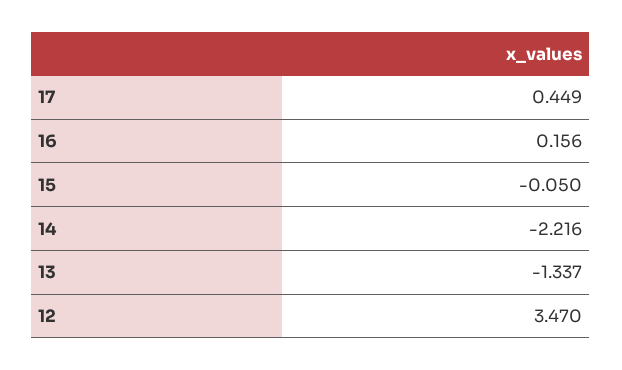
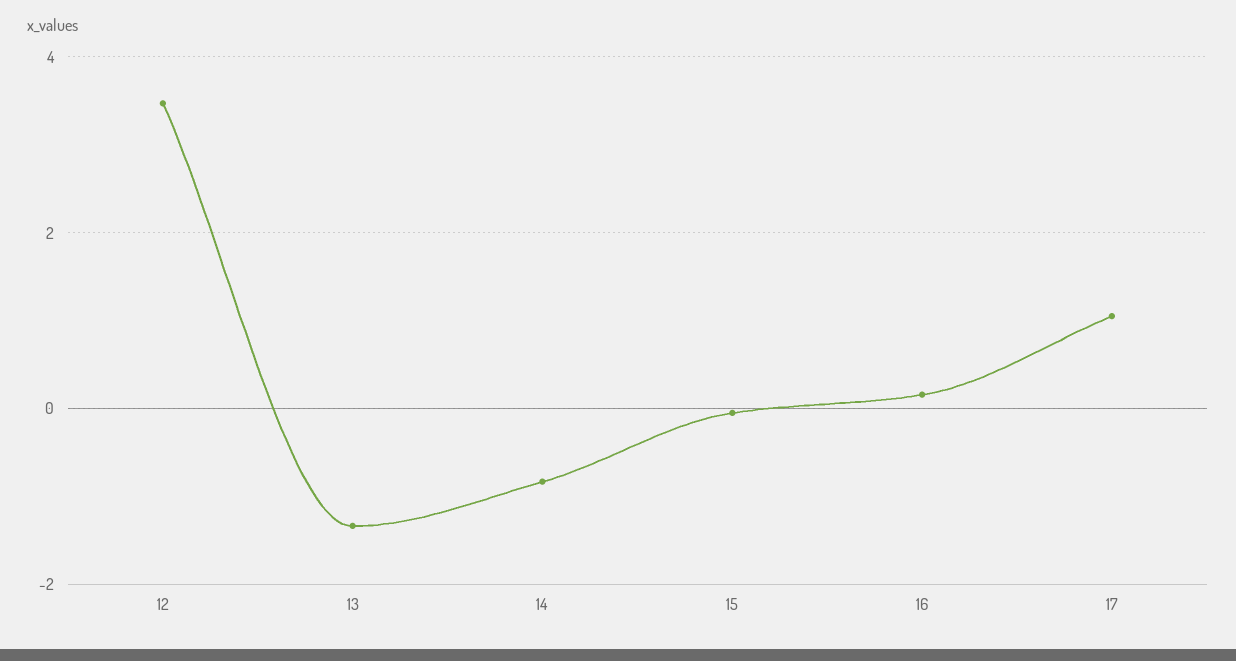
  {
-   "17": 0.449,
+   "17": 1,
    "16": 0.156,
    "15": -0.05,
-   "14": -2.216,
+   "14": -0.8,
    "13": -1.337,
    "12": 3.47
  }

